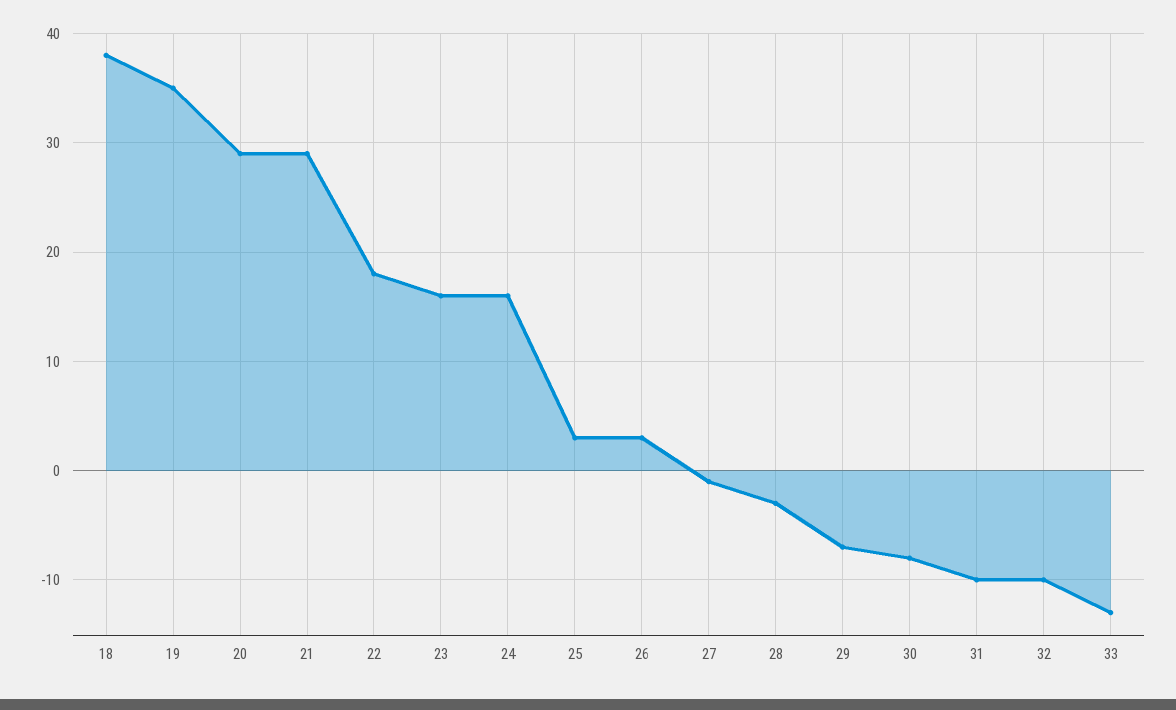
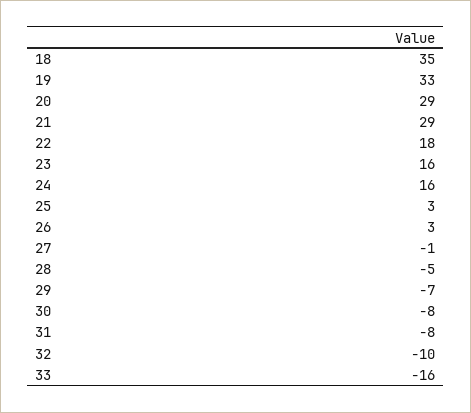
  {
-   "18": 38,
+   "18": 35,
-   "19": 35,
+   "19": 33,
    "20": 29,
    "21": 29,
    "22": 18,
    "23": 16,
    "24": 16,
    "25": 3,
    "26": 3,
    "27": -1,
-   "28": -3,
+   "28": -5,
    "29": -7,
    "30": -8,
-   "31": -10,
+   "31": -8,
    "32": -10,
-   "33": -13
+   "33": -16
  }

